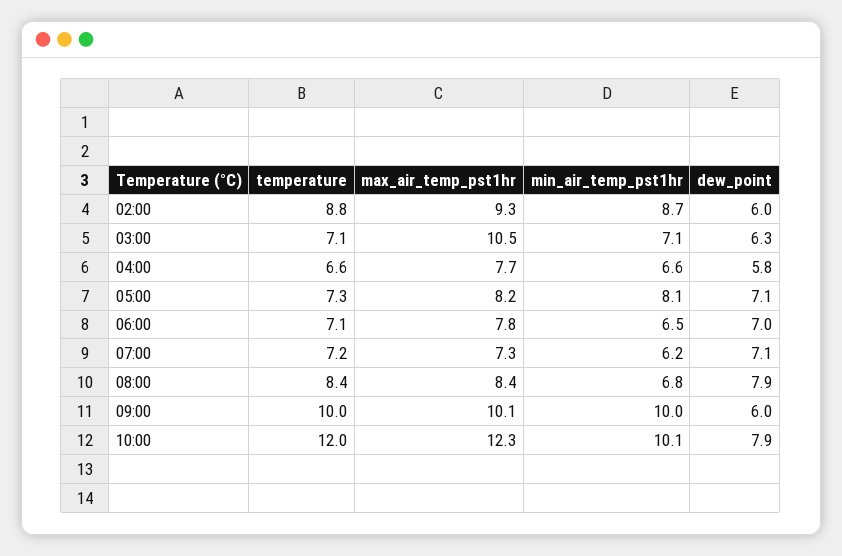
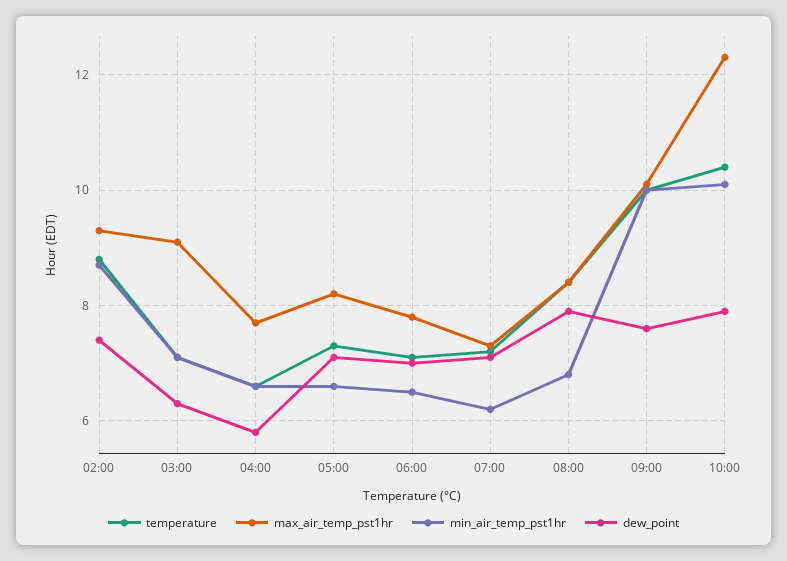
  {
    "temperature": {
      "02:00": 8.8,
      "03:00": 7.1,
      "04:00": 6.6,
      "05:00": 7.3,
      "06:00": 7.1,
      "07:00": 7.2,
      "08:00": 8.4,
      "09:00": 10,
-     "10:00": 12
+     "10:00": 10.5
    },
    "max_air_temp_pst1hr": {
      "02:00": 9.3,
-     "03:00": 10.5,
+     "03:00": 9,
      "04:00": 7.7,
      "05:00": 8.2,
      "06:00": 7.8,
      "07:00": 7.3,
      "08:00": 8.4,
      "09:00": 10.1,
      "10:00": 12.3
    },
    "min_air_temp_pst1hr": {
      "02:00": 8.7,
      "03:00": 7.1,
      "04:00": 6.6,
-     "05:00": 8.1,
+     "05:00": 6.5,
      "06:00": 6.5,
      "07:00": 6.2,
      "08:00": 6.8,
      "09:00": 10,
      "10:00": 10.1
    },
    "dew_point": {
-     "02:00": 6,
+     "02:00": 7.5,
      "03:00": 6.3,
      "04:00": 5.8,
      "05:00": 7.1,
      "06:00": 7,
      "07:00": 7.1,
      "08:00": 7.9,
-     "09:00": 6,
+     "09:00": 7.5,
      "10:00": 7.9
    }
  }

